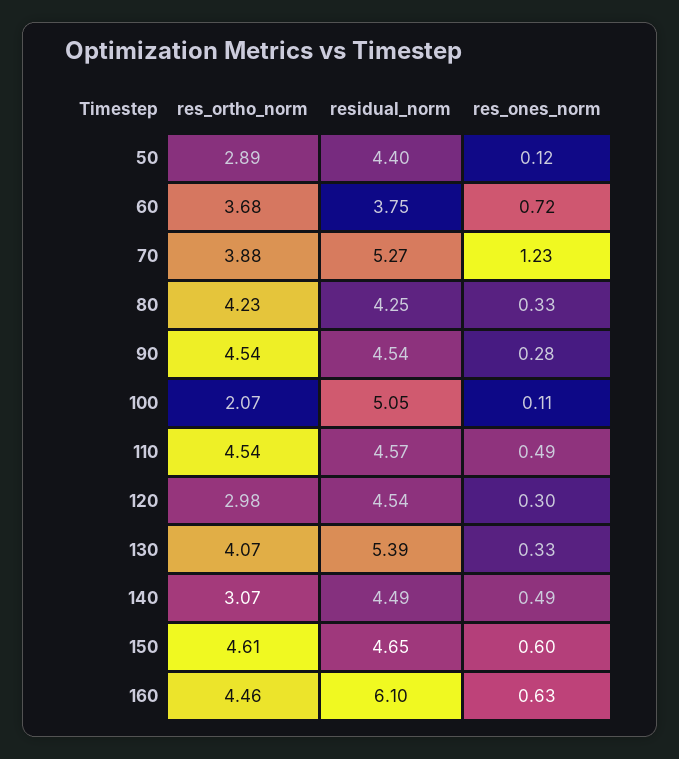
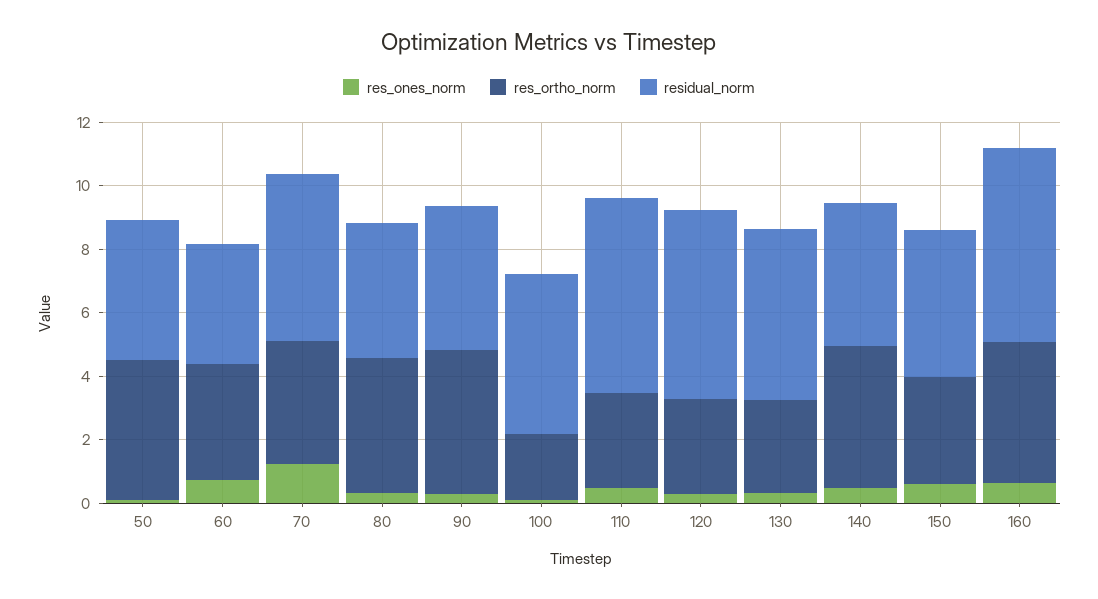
  {
    "res_ortho_norm": {
-     "50": 2.89,
+     "50": 4.5,
      "60": 3.68,
      "70": 3.88,
      "80": 4.23,
      "90": 4.54,
      "100": 2.07,
-     "110": 4.54,
+     "110": 3,
      "120": 2.98,
-     "130": 4.07,
+     "130": 3,
-     "140": 3.07,
+     "140": 4.5,
-     "150": 4.61,
+     "150": 3.5,
      "160": 4.46
    },
    "residual_norm": {
      "50": 4.4,
      "60": 3.75,
      "70": 5.27,
      "80": 4.25,
      "90": 4.54,
      "100": 5.05,
-     "110": 4.57,
+     "110": 6,
-     "120": 4.54,
+     "120": 6,
      "130": 5.39,
      "140": 4.49,
      "150": 4.65,
      "160": 6.1
    },
    "res_ones_norm": {
      "50": 0.12,
      "60": 0.72,
      "70": 1.23,
      "80": 0.33,
      "90": 0.28,
      "100": 0.11,
      "110": 0.49,
      "120": 0.3,
      "130": 0.33,
      "140": 0.49,
      "150": 0.6,
      "160": 0.63
    }
  }

